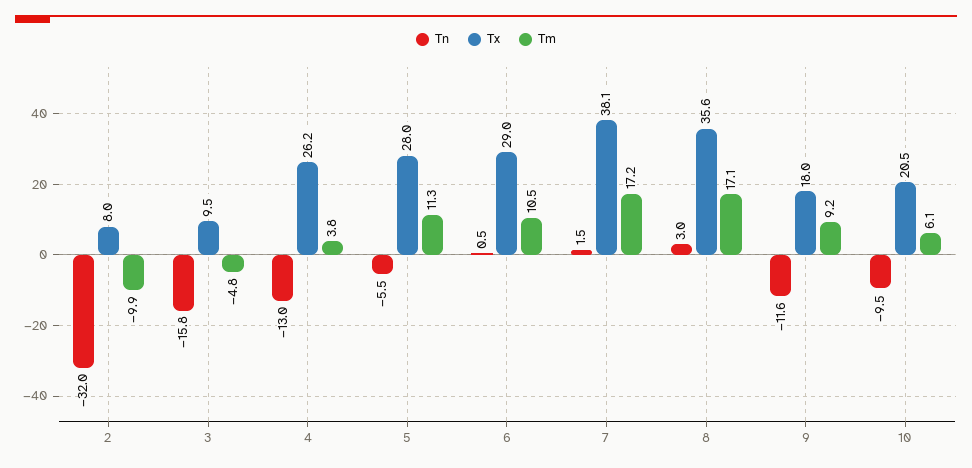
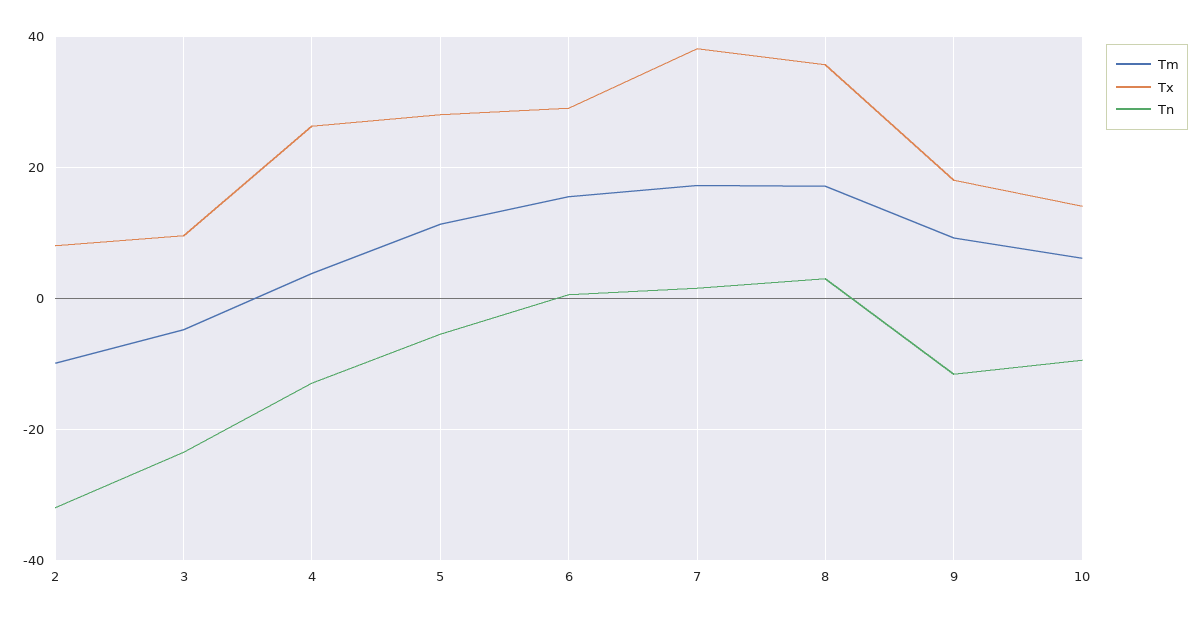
  {
    "Tn": {
      "2": -32,
-     "3": -15.8,
+     "3": -24,
      "4": -13,
      "5": -5.5,
      "6": 0.5,
      "7": 1.5,
      "8": 3,
      "9": -11.6,
      "10": -9.5
    },
    "Tx": {
      "2": 8,
      "3": 9.5,
      "4": 26.2,
      "5": 28,
      "6": 29,
      "7": 38.1,
      "8": 35.6,
      "9": 18,
-     "10": 20.5
+     "10": 14
    },
    "Tm": {
      "2": -9.9,
      "3": -4.8,
      "4": 3.8,
      "5": 11.3,
-     "6": 10.5,
+     "6": 16,
      "7": 17.2,
      "8": 17.1,
      "9": 9.2,
      "10": 6.1
    }
  }

